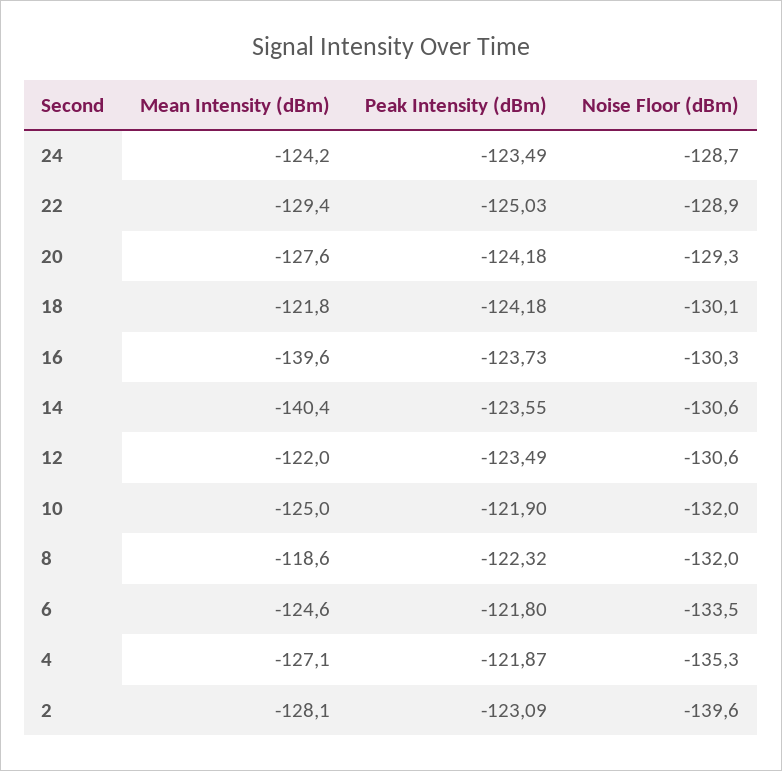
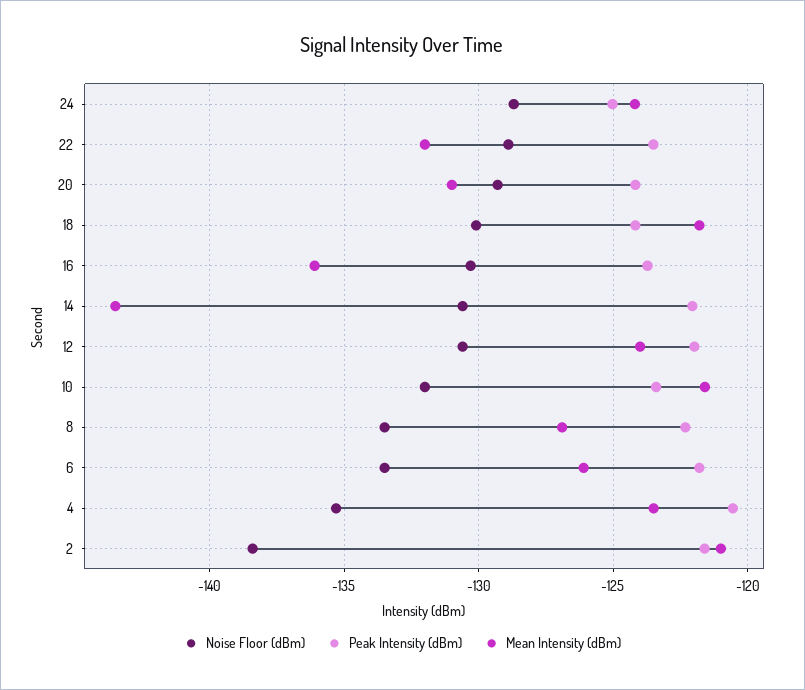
  {
    "Mean Intensity (dBm)": {
      "24": -124.2,
-     "22": -129.4,
+     "22": -132,
-     "20": -127.6,
+     "20": -131,
      "18": -121.8,
-     "16": -139.6,
+     "16": -136,
-     "14": -140.4,
+     "14": -143.5,
-     "12": -122,
+     "12": -124,
-     "10": -125,
+     "10": -121.5,
-     "8": -118.6,
+     "8": -127,
-     "6": -124.6,
+     "6": -126,
-     "4": -127.1,
+     "4": -123.5,
-     "2": -128.1
+     "2": -121
    },
    "Peak Intensity (dBm)": {
-     "24": -123.49,
+     "24": -125,
-     "22": -125.03,
+     "22": -123.5,
      "20": -124.18,
      "18": -124.18,
      "16": -123.73,
-     "14": -123.55,
+     "14": -122,
-     "12": -123.49,
+     "12": -122,
-     "10": -121.9,
+     "10": -123.5,
      "8": -122.32,
      "6": -121.8,
-     "4": -121.87,
+     "4": -120.5,
-     "2": -123.09
+     "2": -121.5
    },
    "Noise Floor (dBm)": {
      "24": -128.7,
      "22": -128.9,
      "20": -129.3,
      "18": -130.1,
      "16": -130.3,
      "14": -130.6,
      "12": -130.6,
      "10": -132,
-     "8": -132,
+     "8": -133.5,
      "6": -133.5,
      "4": -135.3,
-     "2": -139.6
+     "2": -138.5
    }
  }

